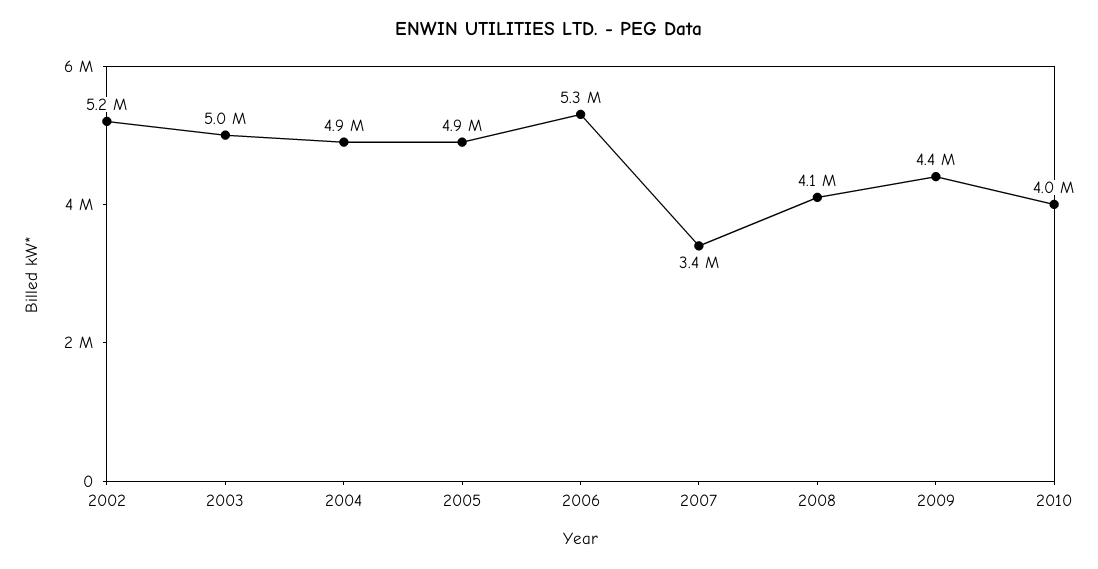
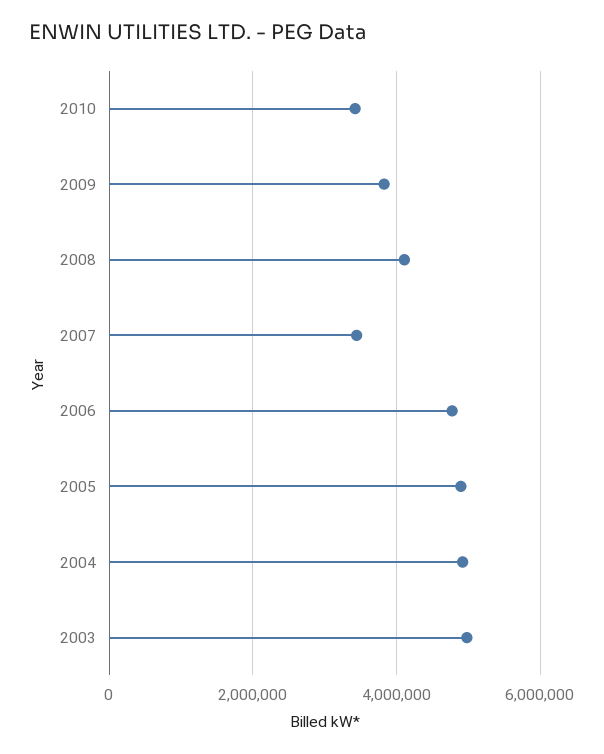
  {
-   "2002": 5200000,
    "2003": 5000000,
    "2004": 4900000,
    "2005": 4900000,
-   "2006": 5300000,
+   "2006": 4800000,
    "2007": 3400000,
    "2008": 4100000,
-   "2009": 4400000,
+   "2009": 3800000,
-   "2010": 4000000
+   "2010": 3400000
  }

